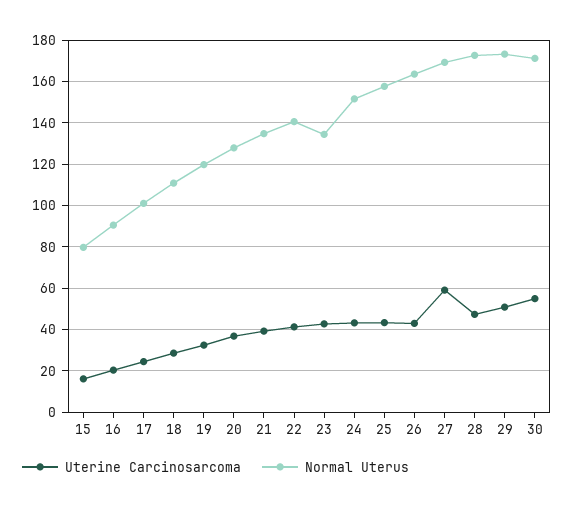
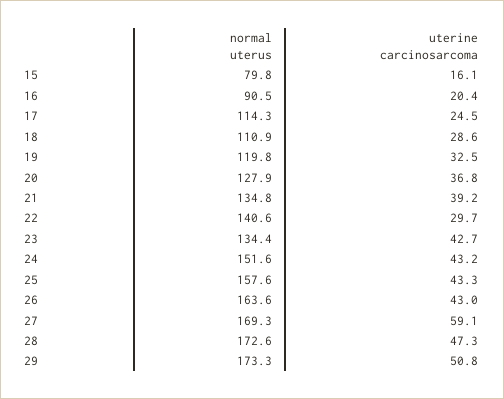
  {
    "Uterine Carcinosarcoma": {
      "15": 16.1,
      "16": 20.4,
      "17": 24.5,
      "18": 28.6,
      "19": 32.5,
      "20": 36.8,
      "21": 39.2,
-     "22": 40,
+     "22": 29.7,
      "23": 42.7,
      "24": 43.2,
      "25": 43.3,
      "26": 43,
      "27": 59.1,
      "28": 47.3,
-     "29": 50.8,
+     "29": 50.8
-     "30": 55
    },
    "Normal Uterus": {
      "15": 79.8,
      "16": 90.5,
-     "17": 100,
+     "17": 114.3,
      "18": 110.9,
      "19": 119.8,
      "20": 127.9,
      "21": 134.8,
      "22": 140.6,
      "23": 134.4,
      "24": 151.6,
      "25": 157.6,
      "26": 163.6,
      "27": 169.3,
      "28": 172.6,
-     "29": 173.3,
+     "29": 173.3
-     "30": 170
    }
  }

